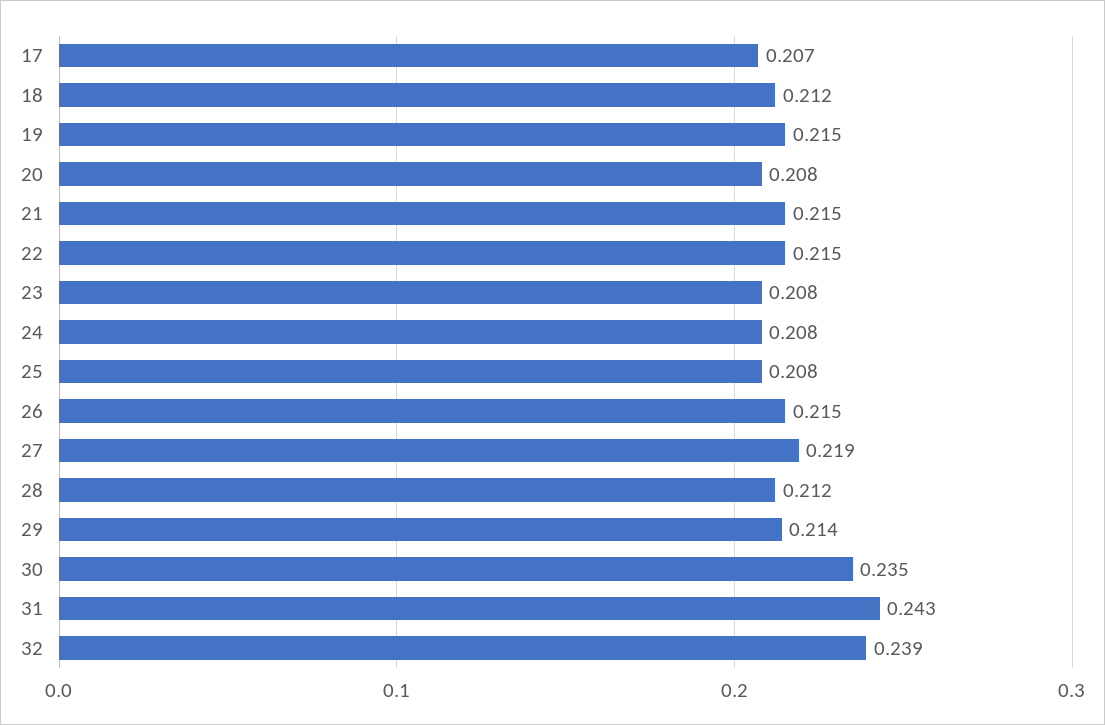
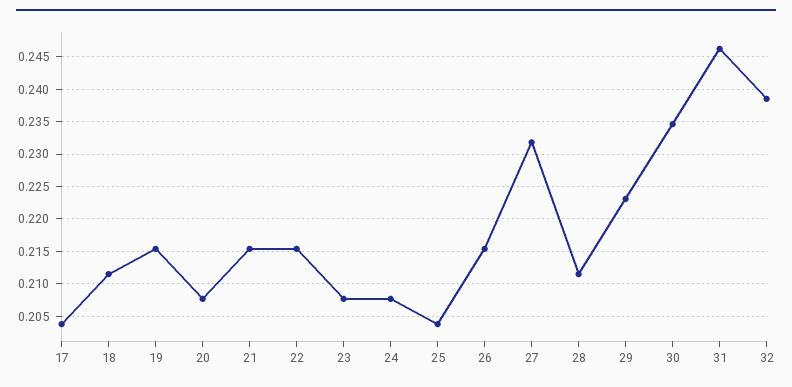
  {
-   "17": 0.207,
+   "17": 0.204,
    "18": 0.212,
    "19": 0.215,
    "20": 0.208,
    "21": 0.215,
    "22": 0.215,
    "23": 0.208,
    "24": 0.208,
-   "25": 0.208,
+   "25": 0.204,
    "26": 0.215,
-   "27": 0.219,
+   "27": 0.232,
    "28": 0.212,
-   "29": 0.214,
+   "29": 0.223,
    "30": 0.235,
-   "31": 0.243,
+   "31": 0.246,
    "32": 0.239
  }

